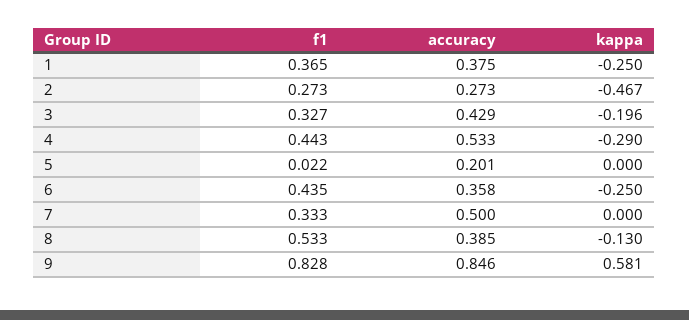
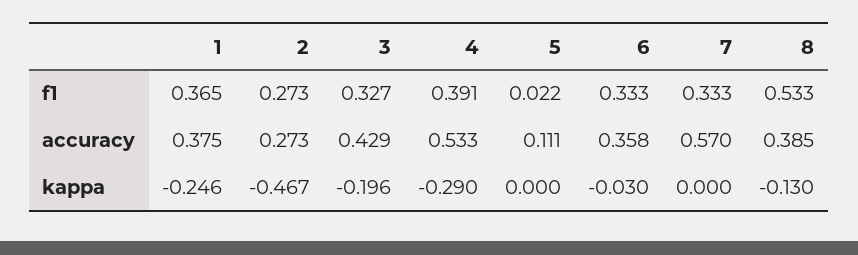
  {
    "f1": {
      "1": 0.365,
      "2": 0.273,
      "3": 0.327,
-     "4": 0.443,
+     "4": 0.391,
      "5": 0.022,
-     "6": 0.435,
+     "6": 0.333,
      "7": 0.333,
-     "8": 0.533,
+     "8": 0.533
-     "9": 0.828
    },
    "accuracy": {
      "1": 0.375,
      "2": 0.273,
      "3": 0.429,
      "4": 0.533,
-     "5": 0.201,
+     "5": 0.111,
      "6": 0.358,
-     "7": 0.5,
+     "7": 0.57,
-     "8": 0.385,
+     "8": 0.385
-     "9": 0.846
    },
    "kappa": {
-     "1": -0.25,
+     "1": -0.246,
      "2": -0.467,
      "3": -0.196,
      "4": -0.29,
      "5": 0,
-     "6": -0.25,
+     "6": -0.03,
      "7": 0,
-     "8": -0.13,
+     "8": -0.13
-     "9": 0.581
    }
  }

